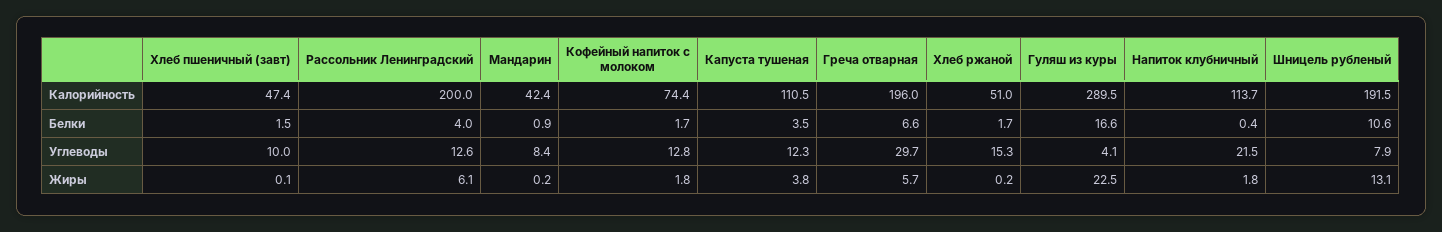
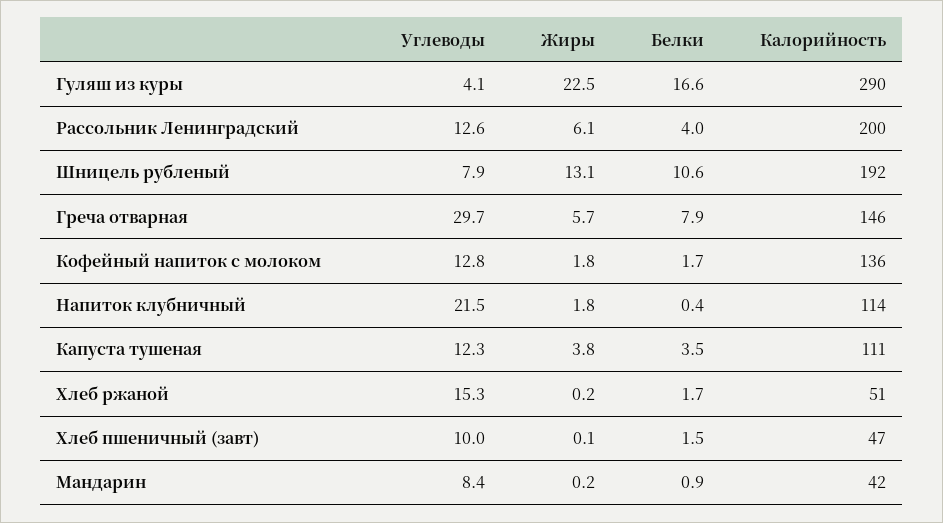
  {
    "Хлеб пшеничный (завт)": {
      "Калорийность": 47.4,
      "Белки": 1.5,
      "Углеводы": 10,
      "Жиры": 0.1
    },
    "Рассольник Ленинградский": {
      "Калорийность": 200,
      "Белки": 4,
      "Углеводы": 12.6,
      "Жиры": 6.1
    },
    "Мандарин": {
      "Калорийность": 42.4,
      "Белки": 0.9,
      "Углеводы": 8.4,
      "Жиры": 0.2
    },
    "Кофейный напиток с молоком": {
-     "Калорийность": 74.4,
+     "Калорийность": 136,
      "Белки": 1.7,
      "Углеводы": 12.8,
      "Жиры": 1.8
    },
    "Капуста тушеная": {
      "Калорийность": 110.5,
      "Белки": 3.5,
      "Углеводы": 12.3,
      "Жиры": 3.8
    },
    "Греча отварная": {
-     "Калорийность": 196,
+     "Калорийность": 146,
-     "Белки": 6.6,
+     "Белки": 7.9,
      "Углеводы": 29.7,
      "Жиры": 5.7
    },
    "Хлеб ржаной": {
      "Калорийность": 51,
      "Белки": 1.7,
      "Углеводы": 15.3,
      "Жиры": 0.2
    },
    "Гуляш из куры": {
      "Калорийность": 289.5,
      "Белки": 16.6,
      "Углеводы": 4.1,
      "Жиры": 22.5
    },
    "Напиток клубничный": {
      "Калорийность": 113.7,
      "Белки": 0.4,
      "Углеводы": 21.5,
      "Жиры": 1.8
    },
    "Шницель рубленый": {
      "Калорийность": 191.5,
      "Белки": 10.6,
      "Углеводы": 7.9,
      "Жиры": 13.1
    }
  }

